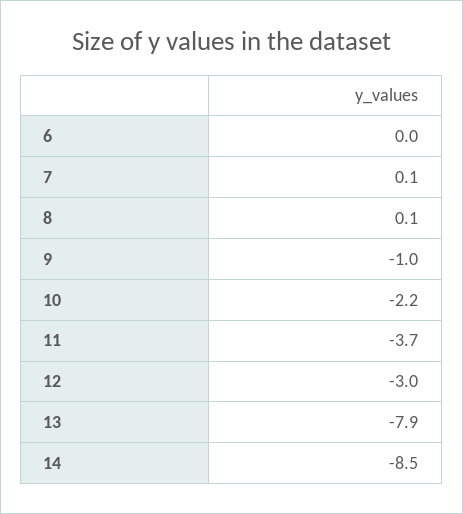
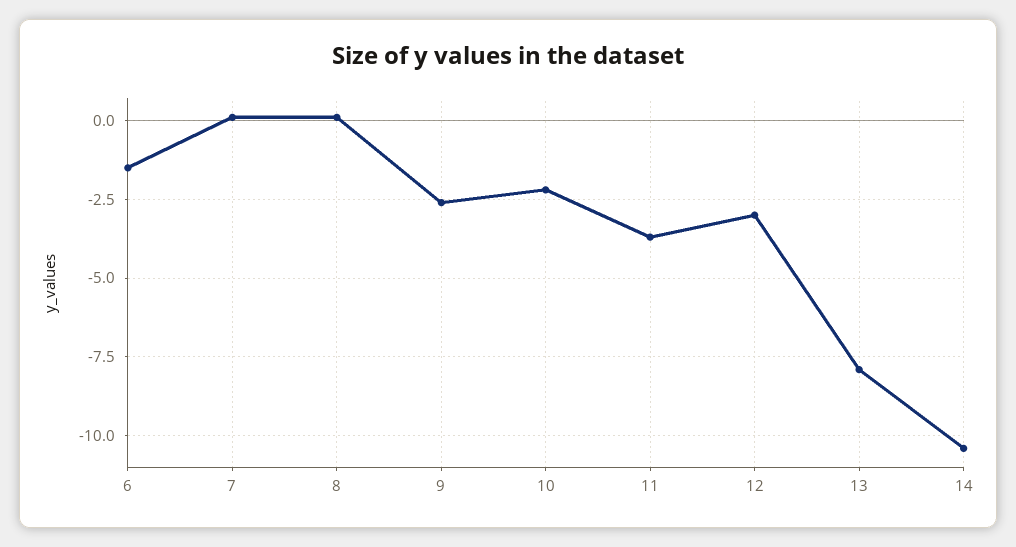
  {
-   "6": 0,
+   "6": -1.5,
    "7": 0.1,
    "8": 0.1,
-   "9": -1,
+   "9": -2.5,
    "10": -2.2,
    "11": -3.7,
    "12": -3,
    "13": -7.9,
-   "14": -8.5
+   "14": -10.5
  }

